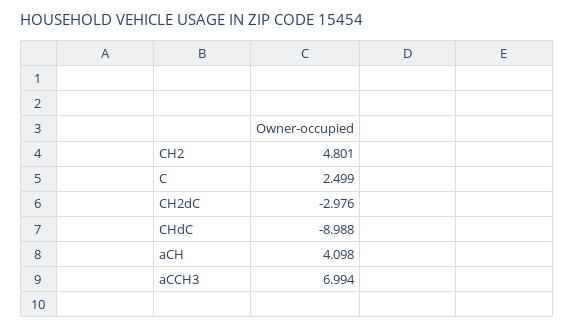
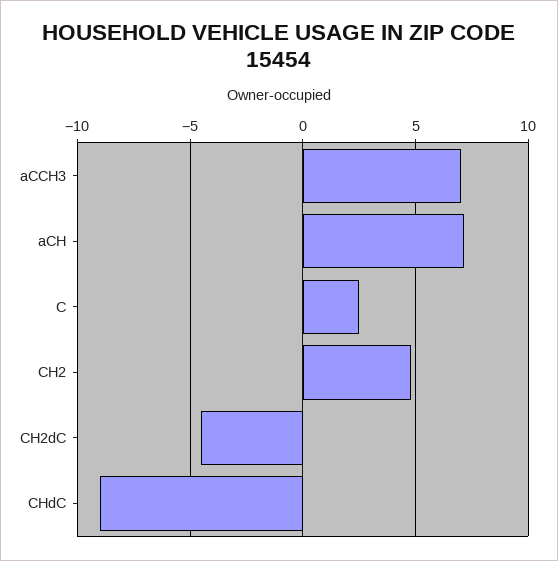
  {
    "CH2": 4.801,
    "C": 2.499,
-   "CH2dC": -2.976,
+   "CH2dC": -4.5,
    "CHdC": -8.988,
-   "aCH": 4.098,
+   "aCH": 7,
    "aCCH3": 6.994
  }

